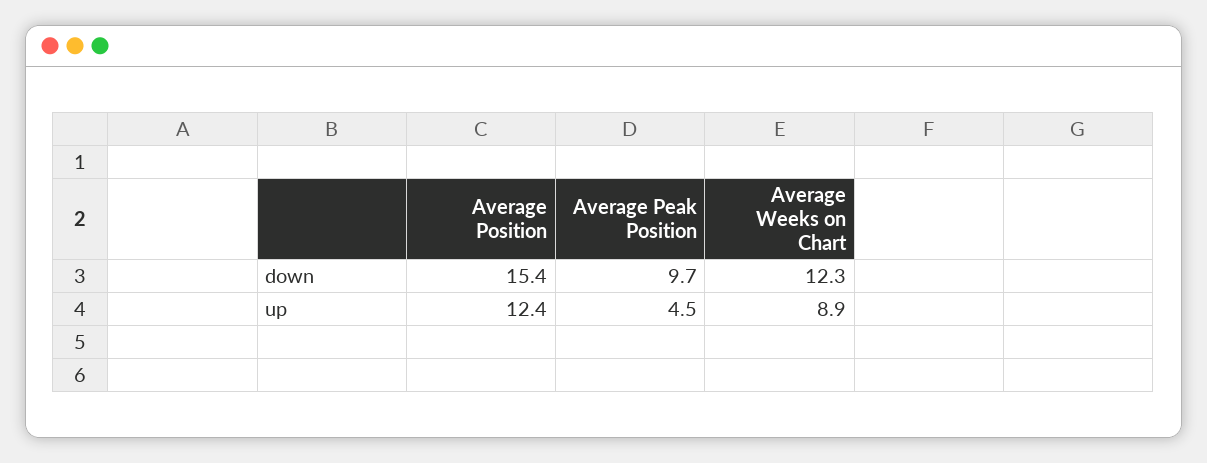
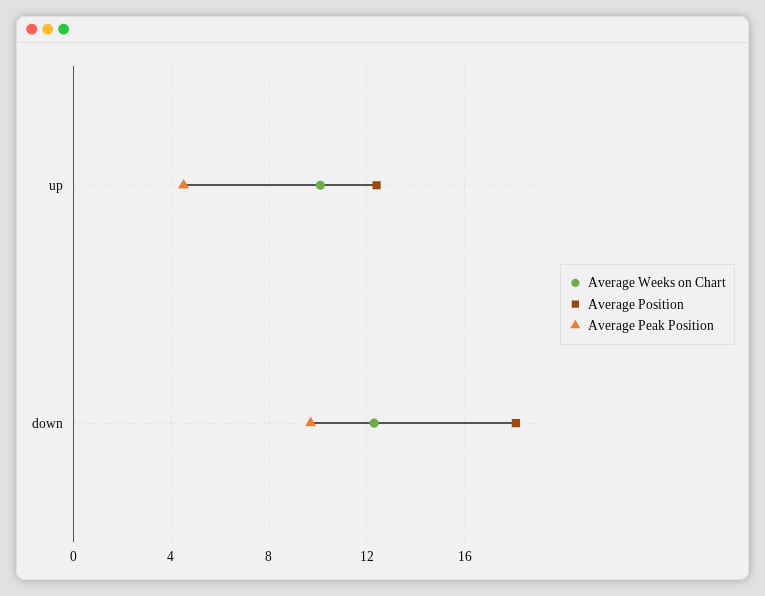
  {
    "Average Position": {
-     "down": 15.4,
+     "down": 18,
      "up": 12.4
    },
    "Average Peak Position": {
      "down": 9.7,
      "up": 4.5
    },
    "Average Weeks on Chart": {
      "down": 12.3,
-     "up": 8.9
+     "up": 10
    }
  }

